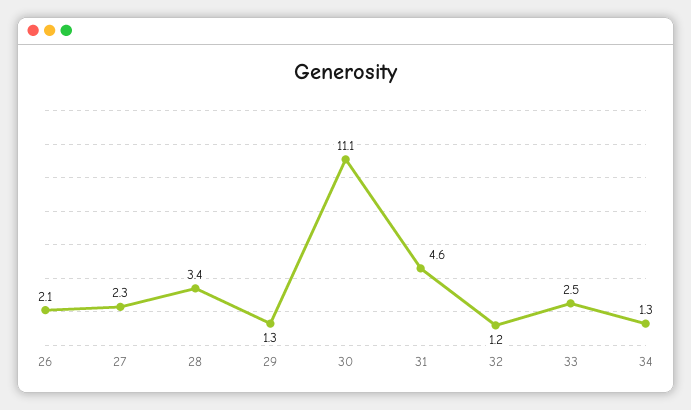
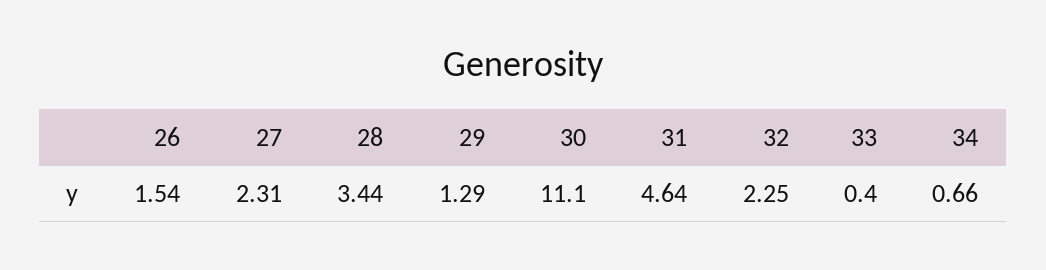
  {
-   "26": 2.1,
+   "26": 1.54,
    "27": 2.31,
    "28": 3.44,
    "29": 1.29,
    "30": 11.1,
    "31": 4.64,
-   "32": 1.2,
+   "32": 2.25,
-   "33": 2.5,
+   "33": 0.4,
-   "34": 1.3
+   "34": 0.66
  }

